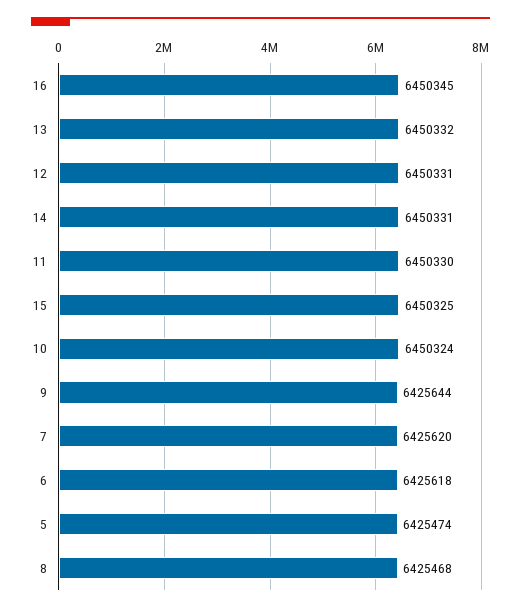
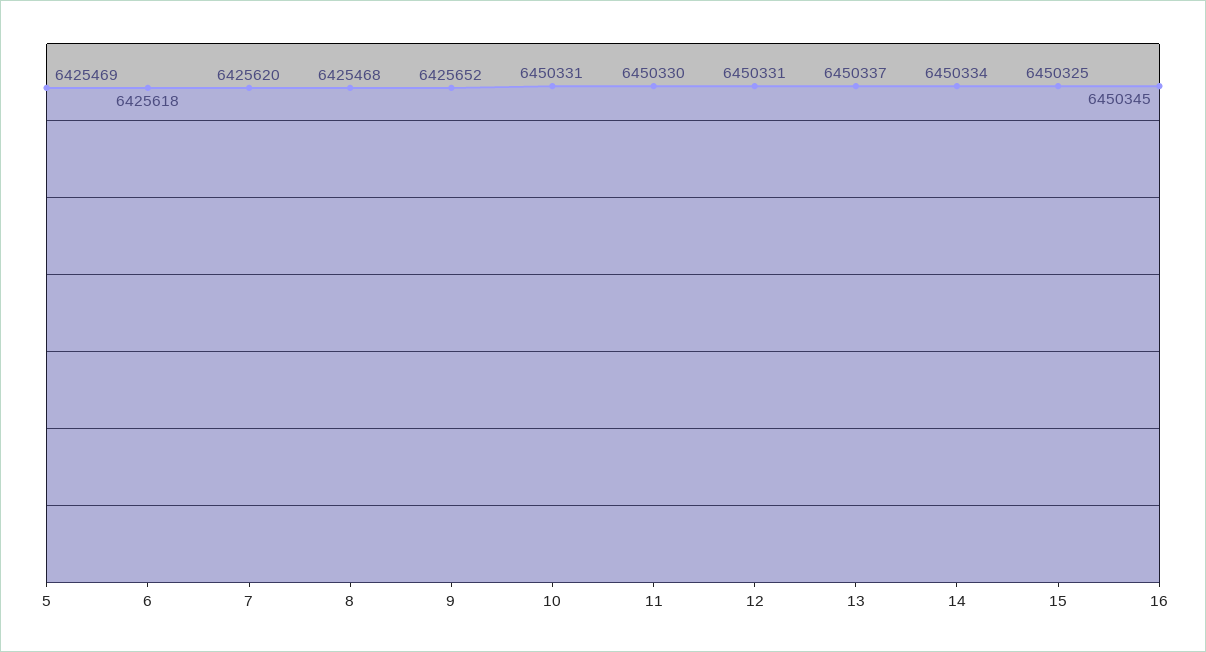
  {
    "16": 6450345,
-   "13": 6450332,
+   "13": 6450337,
    "12": 6450331,
-   "14": 6450331,
+   "14": 6450334,
    "11": 6450330,
    "15": 6450325,
-   "10": 6450324,
+   "10": 6450331,
-   "9": 6425644,
+   "9": 6425652,
    "7": 6425620,
    "6": 6425618,
-   "5": 6425474,
+   "5": 6425469,
    "8": 6425468
  }

